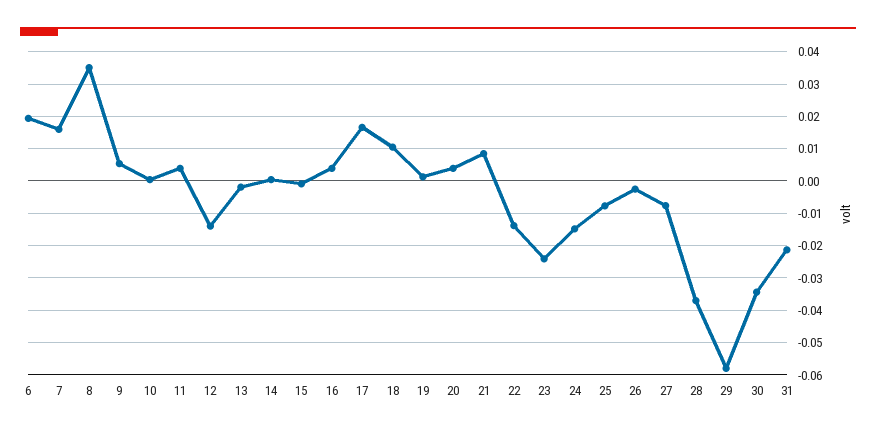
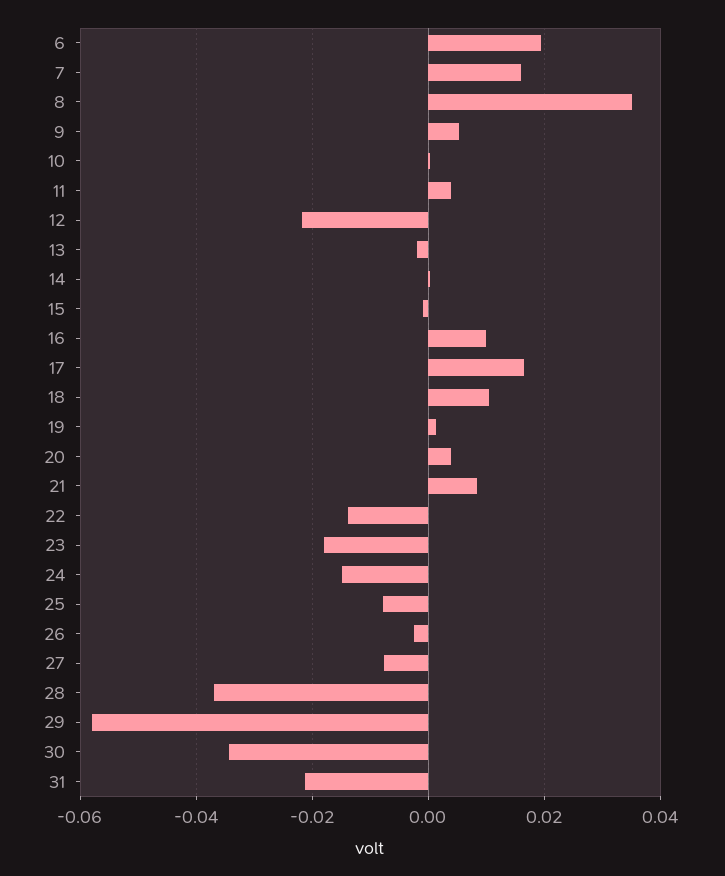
  {
    "6": 0.02,
    "7": 0.016,
    "8": 0.036,
    "9": 0.006,
    "10": 0,
    "11": 0.004,
-   "12": -0.014,
+   "12": -0.022,
    "13": -0.002,
    "14": 0,
    "15": 0,
-   "16": 0.004,
+   "16": 0.01,
    "17": 0.016,
    "18": 0.01,
    "19": 0.002,
    "20": 0.004,
    "21": 0.008,
    "22": -0.014,
-   "23": -0.024,
+   "23": -0.018,
    "24": -0.014,
    "25": -0.008,
    "26": -0.002,
    "27": -0.008,
    "28": -0.038,
    "29": -0.058,
    "30": -0.034,
    "31": -0.022
  }

